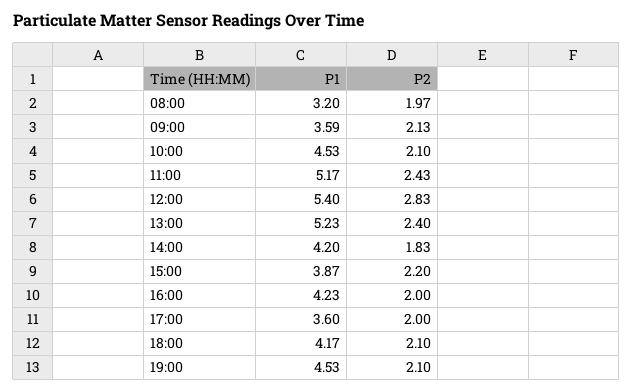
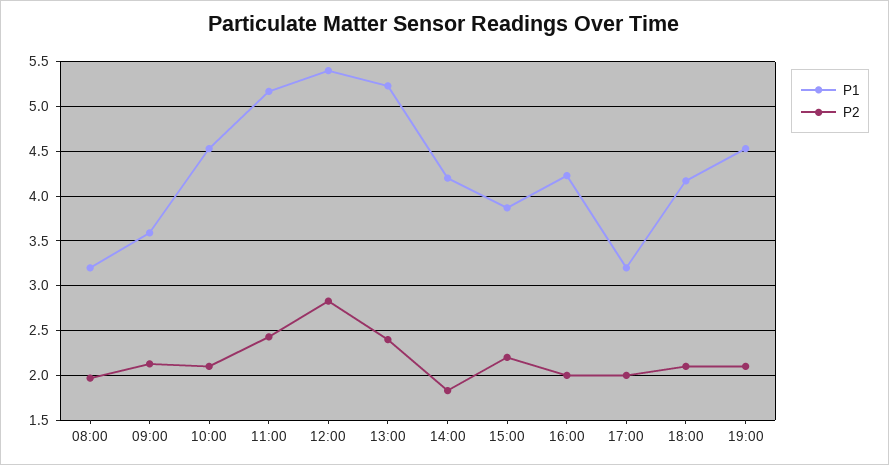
  {
    "P1": {
      "08:00": 3.2,
      "09:00": 3.59,
      "10:00": 4.53,
      "11:00": 5.17,
      "12:00": 5.4,
      "13:00": 5.23,
      "14:00": 4.2,
      "15:00": 3.87,
      "16:00": 4.23,
-     "17:00": 3.6,
+     "17:00": 3.2,
      "18:00": 4.17,
      "19:00": 4.53
    },
    "P2": {
      "08:00": 1.97,
      "09:00": 2.13,
      "10:00": 2.1,
      "11:00": 2.43,
      "12:00": 2.83,
      "13:00": 2.4,
      "14:00": 1.83,
      "15:00": 2.2,
      "16:00": 2,
      "17:00": 2,
      "18:00": 2.1,
      "19:00": 2.1
    }
  }

